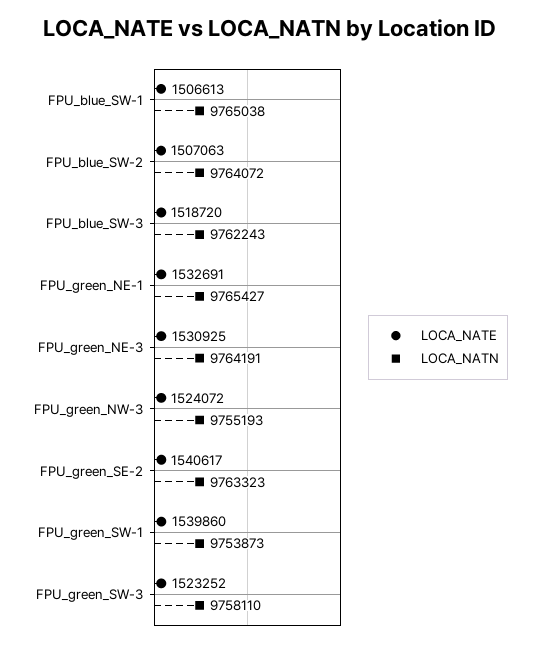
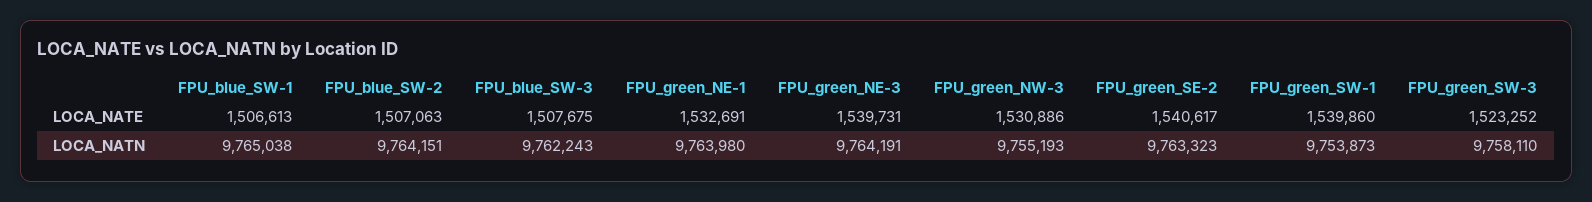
  {
    "LOCA_NATE": {
      "FPU_blue_SW-1": 1506613,
      "FPU_blue_SW-2": 1507063,
-     "FPU_blue_SW-3": 1518720,
+     "FPU_blue_SW-3": 1507675,
      "FPU_green_NE-1": 1532691,
-     "FPU_green_NE-3": 1530925,
+     "FPU_green_NE-3": 1539731,
-     "FPU_green_NW-3": 1524072,
+     "FPU_green_NW-3": 1530886,
      "FPU_green_SE-2": 1540617,
      "FPU_green_SW-1": 1539860,
      "FPU_green_SW-3": 1523252
    },
    "LOCA_NATN": {
      "FPU_blue_SW-1": 9765038,
-     "FPU_blue_SW-2": 9764072,
+     "FPU_blue_SW-2": 9764151,
      "FPU_blue_SW-3": 9762243,
-     "FPU_green_NE-1": 9765427,
+     "FPU_green_NE-1": 9763980,
      "FPU_green_NE-3": 9764191,
      "FPU_green_NW-3": 9755193,
      "FPU_green_SE-2": 9763323,
      "FPU_green_SW-1": 9753873,
      "FPU_green_SW-3": 9758110
    }
  }

